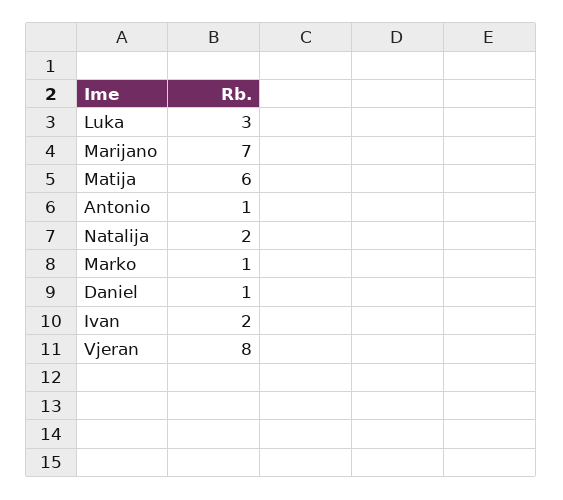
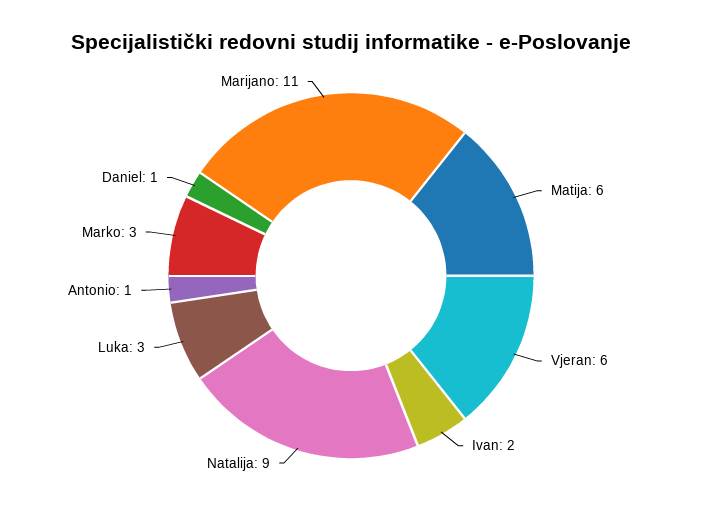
  {
    "Luka": 3,
-   "Marijano": 7,
+   "Marijano": 11,
    "Matija": 6,
    "Antonio": 1,
-   "Natalija": 2,
+   "Natalija": 9,
-   "Marko": 1,
+   "Marko": 3,
    "Daniel": 1,
    "Ivan": 2,
-   "Vjeran": 8
+   "Vjeran": 6
  }

